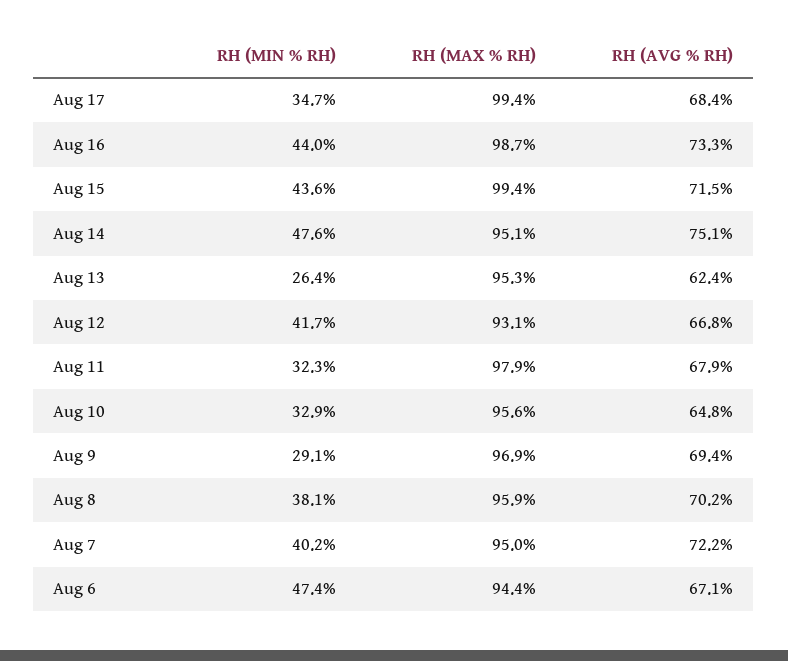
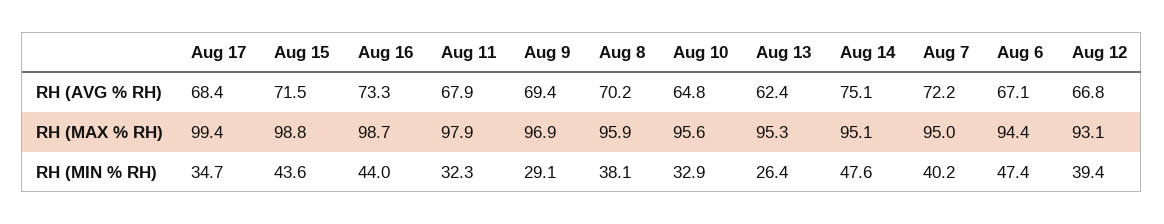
  {
    "RH (MIN % RH)": {
      "Aug 17": 34.7,
      "Aug 16": 44,
      "Aug 15": 43.6,
      "Aug 14": 47.6,
      "Aug 13": 26.4,
-     "Aug 12": 41.7,
+     "Aug 12": 39.4,
      "Aug 11": 32.3,
      "Aug 10": 32.9,
      "Aug 9": 29.1,
      "Aug 8": 38.1,
      "Aug 7": 40.2,
      "Aug 6": 47.4
    },
    "RH (MAX % RH)": {
      "Aug 17": 99.4,
      "Aug 16": 98.7,
-     "Aug 15": 99.4,
+     "Aug 15": 98.8,
      "Aug 14": 95.1,
      "Aug 13": 95.3,
      "Aug 12": 93.1,
      "Aug 11": 97.9,
      "Aug 10": 95.6,
      "Aug 9": 96.9,
      "Aug 8": 95.9,
      "Aug 7": 95,
      "Aug 6": 94.4
    },
    "RH (AVG % RH)": {
      "Aug 17": 68.4,
      "Aug 16": 73.3,
      "Aug 15": 71.5,
      "Aug 14": 75.1,
      "Aug 13": 62.4,
      "Aug 12": 66.8,
      "Aug 11": 67.9,
      "Aug 10": 64.8,
      "Aug 9": 69.4,
      "Aug 8": 70.2,
      "Aug 7": 72.2,
      "Aug 6": 67.1
    }
  }

